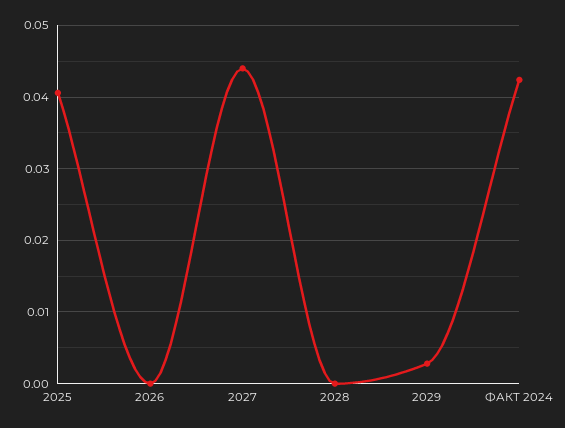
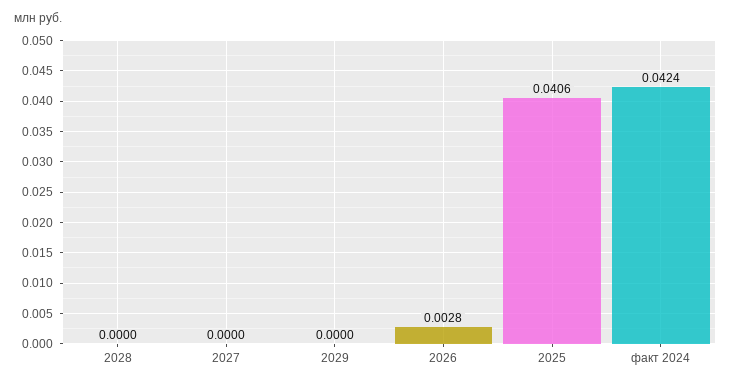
  {
    "2025": 0.0406,
-   "2026": 0,
+   "2026": 0.0028,
-   "2027": 0.044,
+   "2027": 0,
    "2028": 0,
-   "2029": 0.003,
+   "2029": 0,
    "ФАКТ 2024": 0.0424
  }

